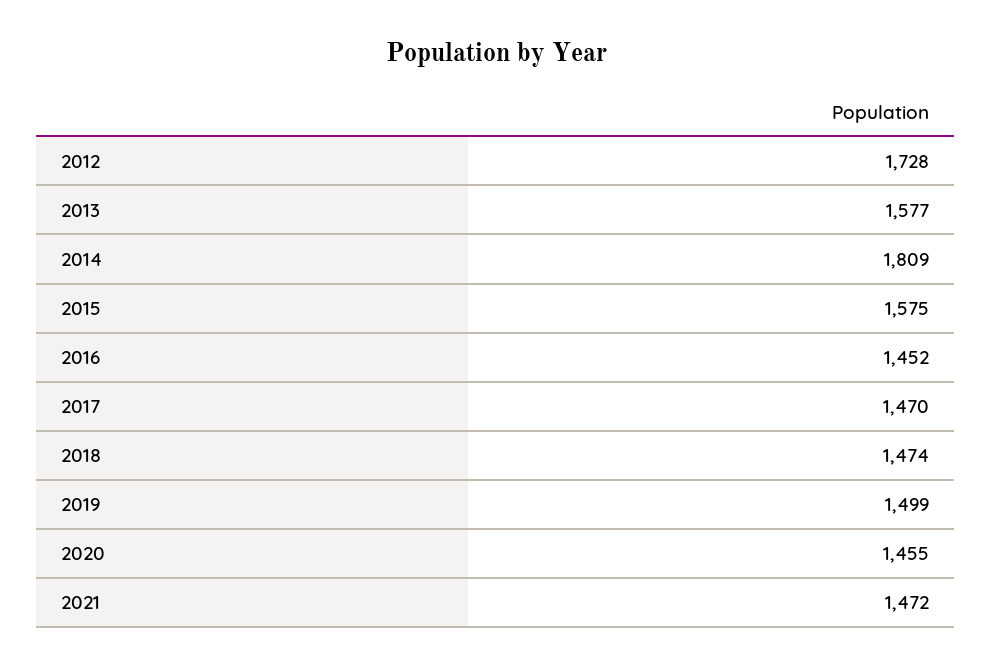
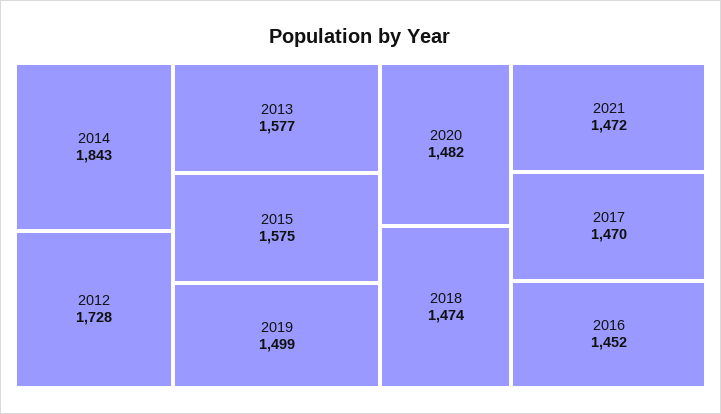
  {
    "2012": 1728,
    "2013": 1577,
-   "2014": 1809,
+   "2014": 1843,
    "2015": 1575,
    "2016": 1452,
    "2017": 1470,
    "2018": 1474,
    "2019": 1499,
-   "2020": 1455,
+   "2020": 1482,
    "2021": 1472
  }

